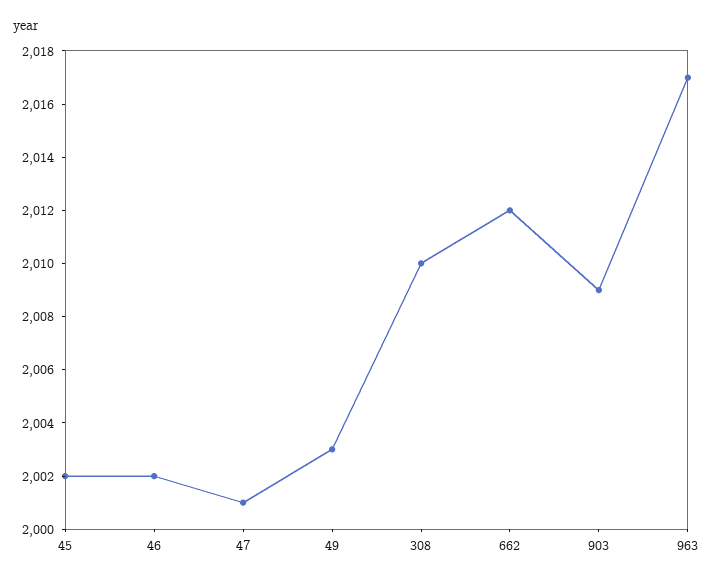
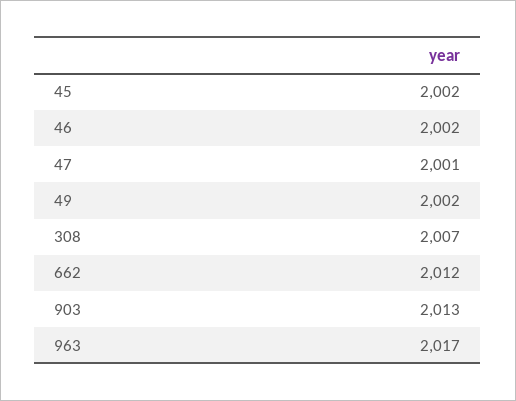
  {
    "45": 2002,
    "46": 2002,
    "47": 2001,
-   "49": 2003,
+   "49": 2002,
-   "308": 2010,
+   "308": 2007,
    "662": 2012,
-   "903": 2009,
+   "903": 2013,
    "963": 2017
  }

